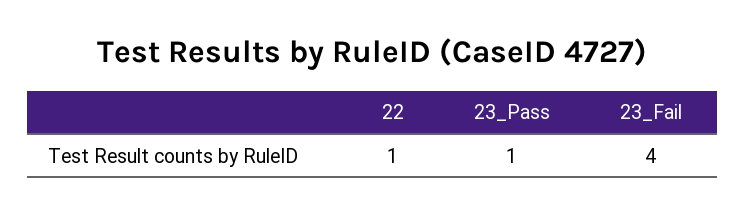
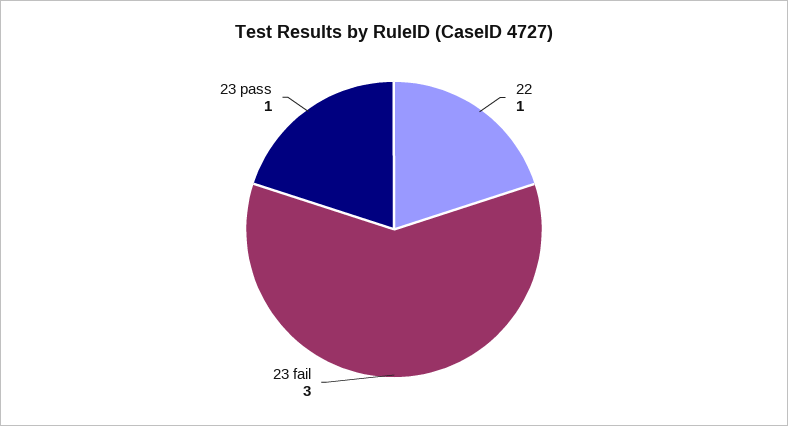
  {
    "22": 1,
    "23_Pass": 1,
-   "23_Fail": 4
+   "23_Fail": 3
  }

